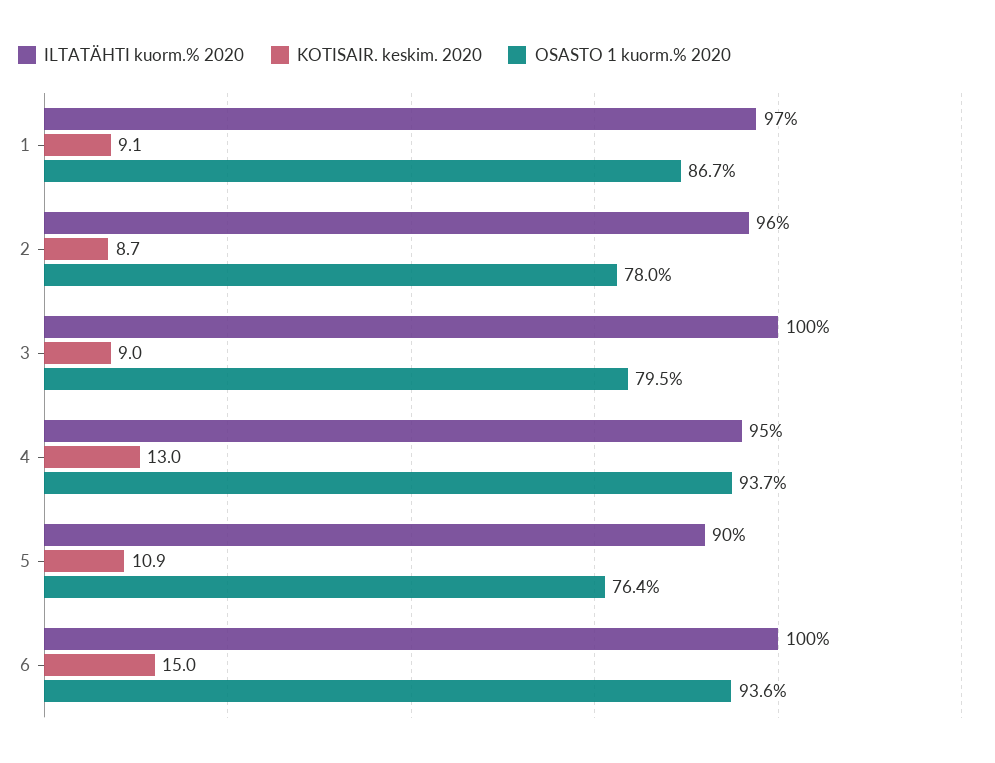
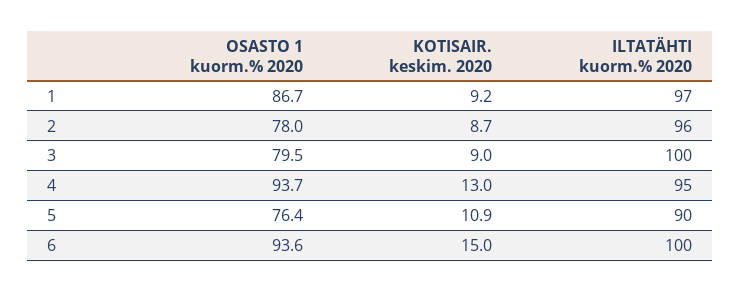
  {
    "ILTATÄHTI kuorm.% 2020": {
      "1": 97,
      "2": 96,
      "3": 100,
      "4": 95,
      "5": 90,
      "6": 100
    },
    "KOTISAIR. keskim. 2020": {
-     "1": 9.1,
+     "1": 9.2,
      "2": 8.7,
      "3": 9,
      "4": 13,
      "5": 10.9,
      "6": 15
    },
    "OSASTO 1 kuorm.% 2020": {
      "1": 86.7,
      "2": 78,
      "3": 79.5,
      "4": 93.7,
      "5": 76.4,
      "6": 93.6
    }
  }

